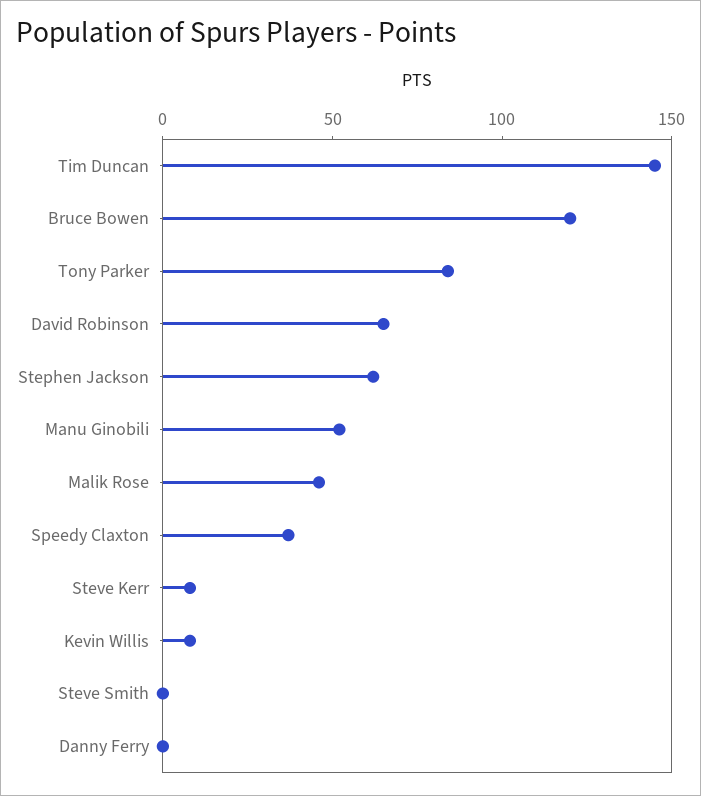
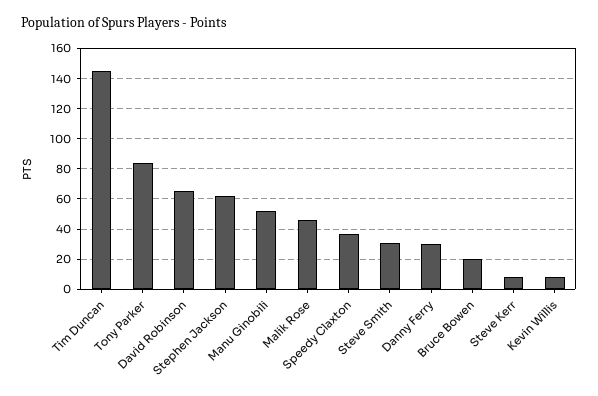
  {
    "Tim Duncan": 145,
-   "Bruce Bowen": 120,
+   "Bruce Bowen": 20,
    "Tony Parker": 85,
    "David Robinson": 65,
    "Stephen Jackson": 60,
    "Manu Ginobili": 50,
    "Malik Rose": 45,
    "Speedy Claxton": 35,
    "Steve Kerr": 10,
    "Kevin Willis": 10,
-   "Steve Smith": 0,
+   "Steve Smith": 30,
-   "Danny Ferry": 0
+   "Danny Ferry": 30
  }

